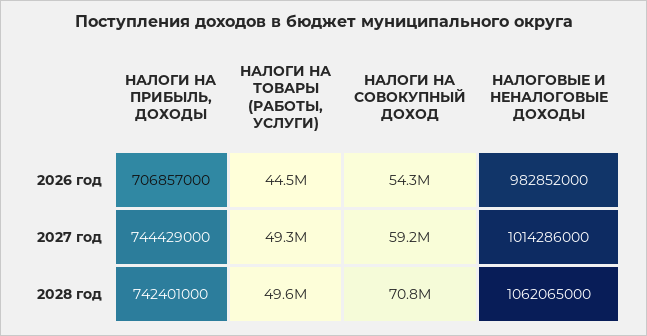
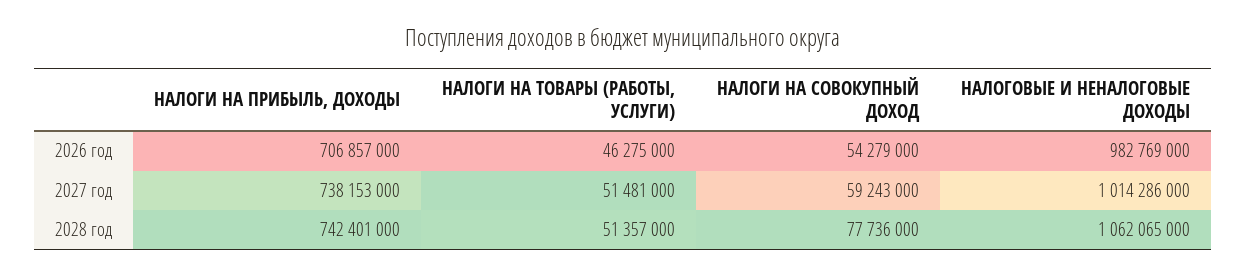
  {
    "НАЛОГИ НА ПРИБЫЛЬ, ДОХОДЫ": {
      "2026 год": 706857000,
-     "2027 год": 744429000,
+     "2027 год": 738153000,
      "2028 год": 742401000
    },
    "НАЛОГИ НА ТОВАРЫ (РАБОТЫ, УСЛУГИ)": {
-     "2026 год": 44500000,
+     "2026 год": 46275000,
-     "2027 год": 49300000,
+     "2027 год": 51481000,
-     "2028 год": 49600000
+     "2028 год": 51357000
    },
    "НАЛОГИ НА СОВОКУПНЫЙ ДОХОД": {
      "2026 год": 54279000,
      "2027 год": 59243000,
-     "2028 год": 70800000
+     "2028 год": 77736000
    },
    "НАЛОГОВЫЕ И НЕНАЛОГОВЫЕ ДОХОДЫ": {
-     "2026 год": 982852000,
+     "2026 год": 982769000,
      "2027 год": 1014286000,
      "2028 год": 1062065000
    }
  }

